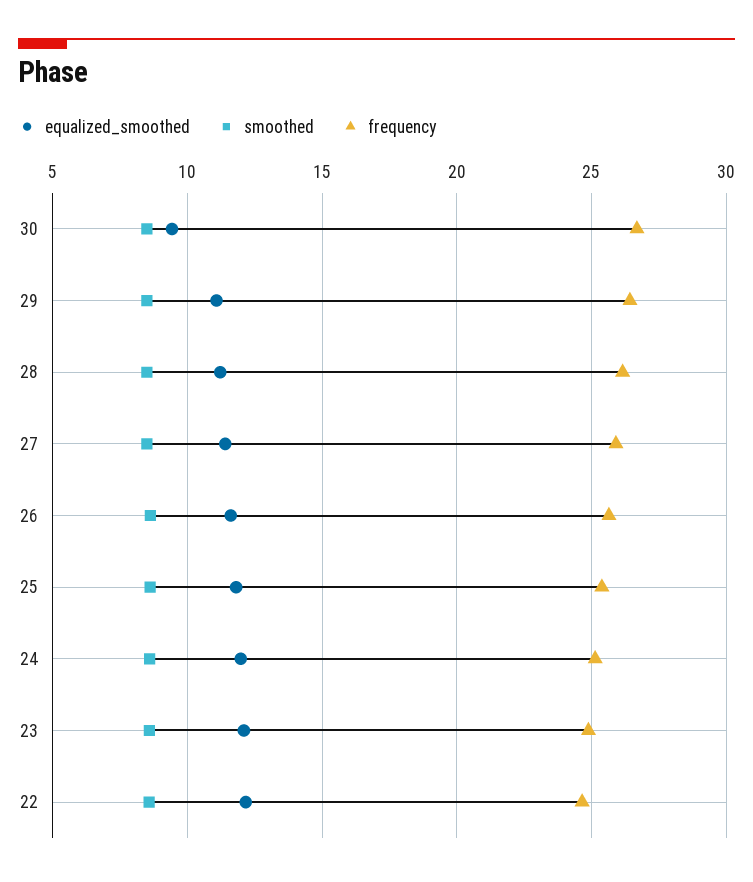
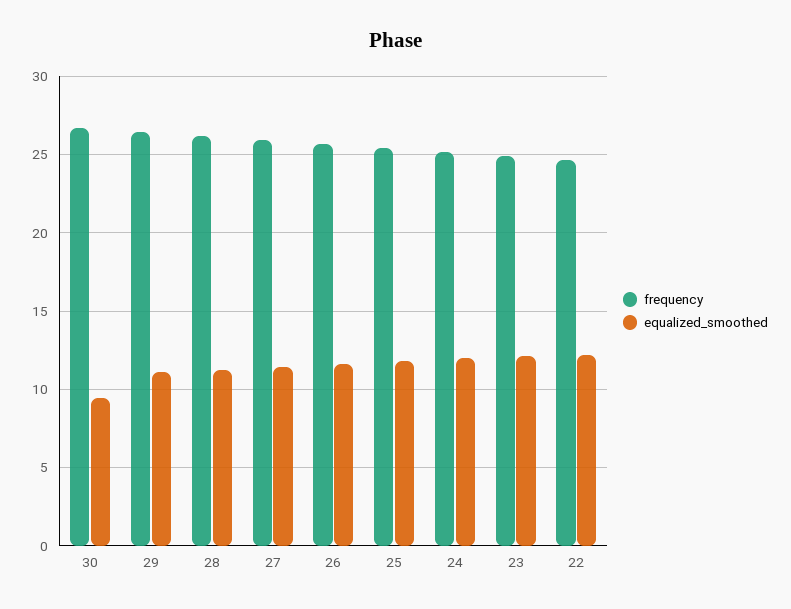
  {
    "equalized_smoothed": {
      "30": 9.5,
      "29": 11,
      "28": 11,
      "27": 11.5,
      "26": 11.5,
      "25": 12,
      "24": 12,
      "23": 12,
      "22": 12
    },
-   "smoothed": {
-     "30": 8.5,
-     "29": 8.5,
-     "28": 8.5,
-     "27": 8.5,
-     "26": 8.5,
-     "25": 8.5,
-     "24": 8.5,
-     "23": 8.5,
-     "22": 8.5
-   },
    "frequency": {
      "30": 26.5,
      "29": 26.5,
      "28": 26,
      "27": 26,
      "26": 25.5,
      "25": 25.5,
      "24": 25,
      "23": 25,
      "22": 24.5
    }
  }

